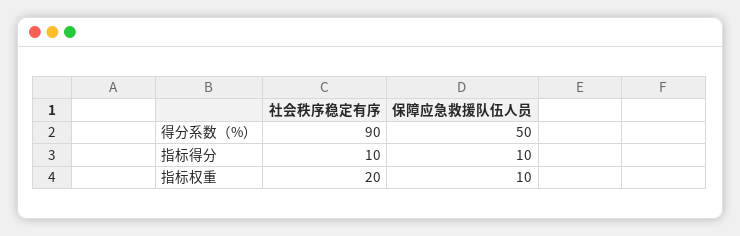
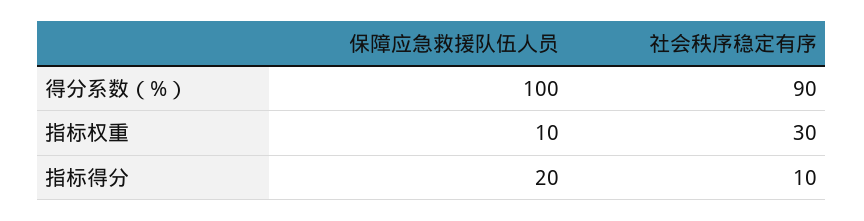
  {
    "社会秩序稳定有序": {
      "得分系数（%）": 90,
      "指标得分": 10,
-     "指标权重": 20
+     "指标权重": 30
    },
    "保障应急救援队伍人员": {
-     "得分系数（%）": 50,
+     "得分系数（%）": 100,
-     "指标得分": 10,
+     "指标得分": 20,
      "指标权重": 10
    }
  }

